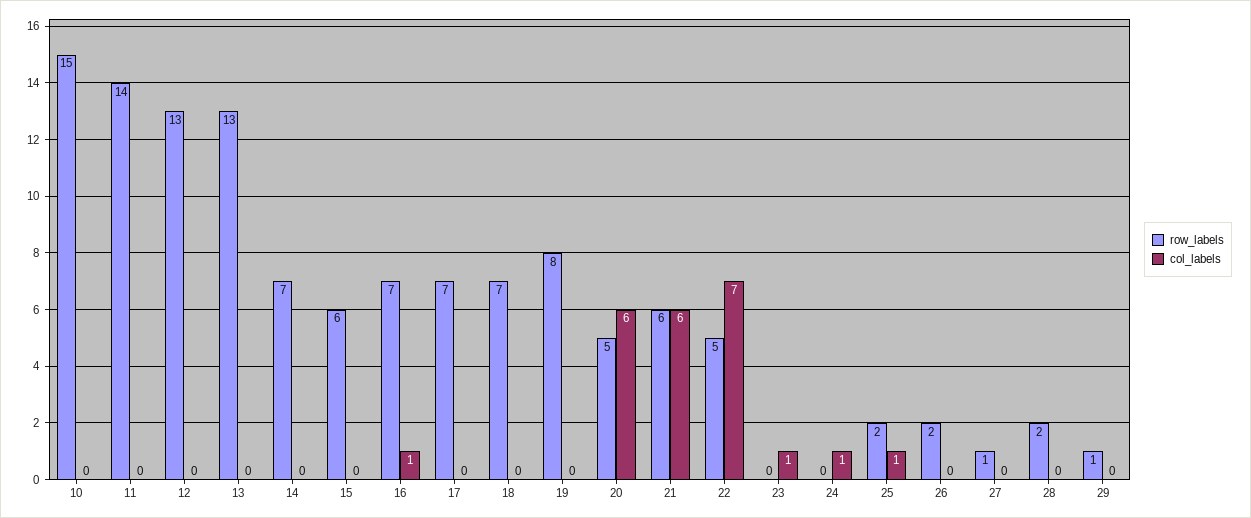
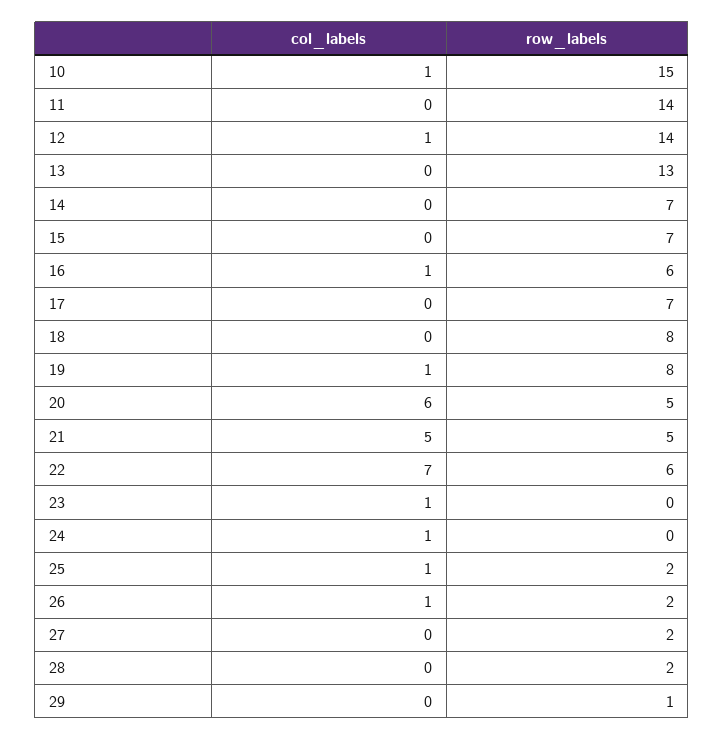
  {
    "row_labels": {
      "10": 15,
      "11": 14,
-     "12": 13,
+     "12": 14,
      "13": 13,
      "14": 7,
-     "15": 6,
+     "15": 7,
-     "16": 7,
+     "16": 6,
      "17": 7,
-     "18": 7,
+     "18": 8,
      "19": 8,
      "20": 5,
-     "21": 6,
+     "21": 5,
-     "22": 5,
+     "22": 6,
      "23": 0,
      "24": 0,
      "25": 2,
      "26": 2,
-     "27": 1,
+     "27": 2,
      "28": 2,
      "29": 1
    },
    "col_labels": {
-     "10": 0,
+     "10": 1,
      "11": 0,
-     "12": 0,
+     "12": 1,
      "13": 0,
      "14": 0,
      "15": 0,
      "16": 1,
      "17": 0,
      "18": 0,
-     "19": 0,
+     "19": 1,
      "20": 6,
-     "21": 6,
+     "21": 5,
      "22": 7,
      "23": 1,
      "24": 1,
      "25": 1,
-     "26": 0,
+     "26": 1,
      "27": 0,
      "28": 0,
      "29": 0
    }
  }

